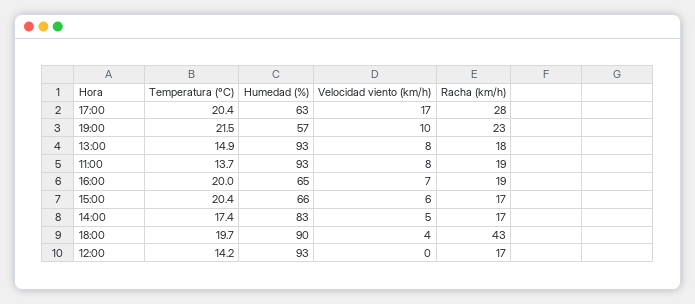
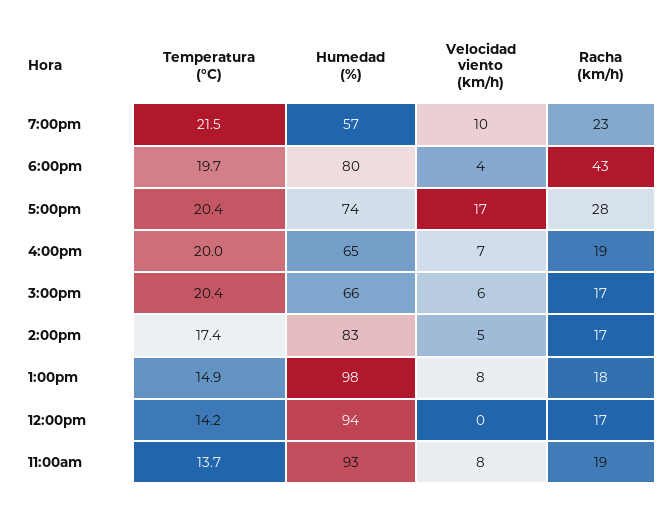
  {
    "Temperatura (°C)": {
      "17:00": 20.4,
      "19:00": 21.5,
      "13:00": 14.9,
      "11:00": 13.7,
      "16:00": 20,
      "15:00": 20.4,
      "14:00": 17.4,
      "18:00": 19.7,
      "12:00": 14.2
    },
    "Humedad (%)": {
-     "17:00": 63,
+     "17:00": 74,
      "19:00": 57,
-     "13:00": 93,
+     "13:00": 98,
      "11:00": 93,
      "16:00": 65,
      "15:00": 66,
      "14:00": 83,
-     "18:00": 90,
+     "18:00": 80,
-     "12:00": 93
+     "12:00": 94
    },
    "Velocidad viento (km/h)": {
      "17:00": 17,
      "19:00": 10,
      "13:00": 8,
      "11:00": 8,
      "16:00": 7,
      "15:00": 6,
      "14:00": 5,
      "18:00": 4,
      "12:00": 0
    },
    "Racha (km/h)": {
      "17:00": 28,
      "19:00": 23,
      "13:00": 18,
      "11:00": 19,
      "16:00": 19,
      "15:00": 17,
      "14:00": 17,
      "18:00": 43,
      "12:00": 17
    }
  }

